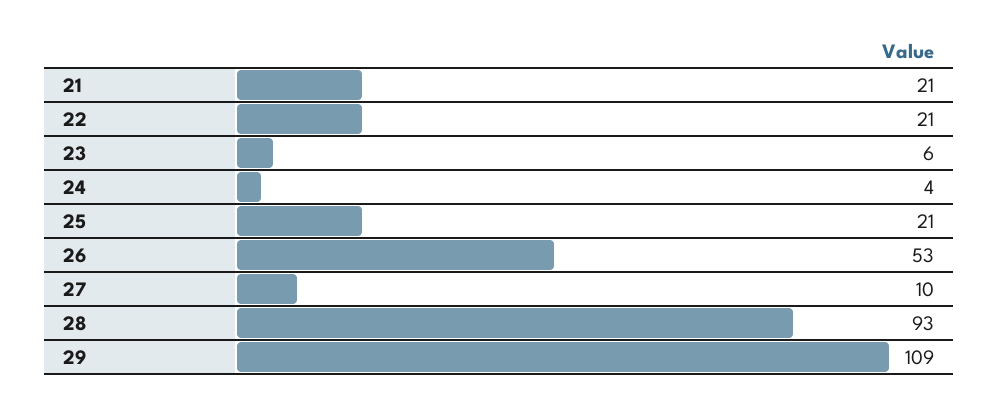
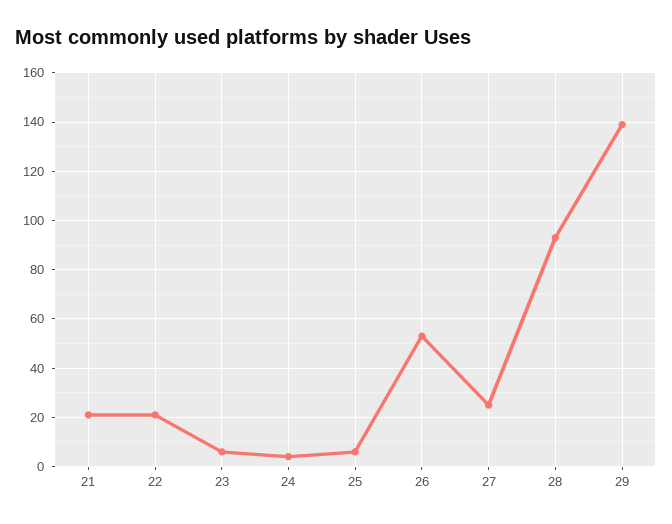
  {
    "21": 21,
    "22": 21,
    "23": 6,
    "24": 4,
-   "25": 21,
+   "25": 5,
    "26": 53,
-   "27": 10,
+   "27": 25,
    "28": 93,
-   "29": 109
+   "29": 140
  }

